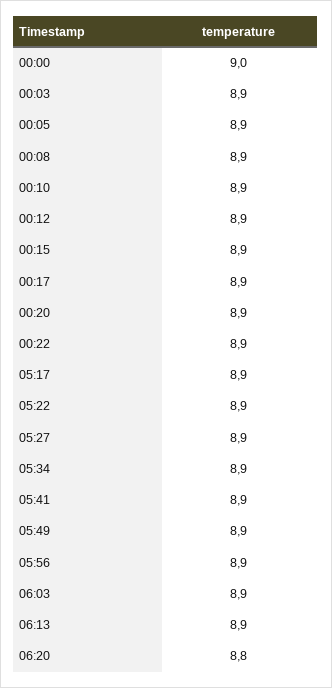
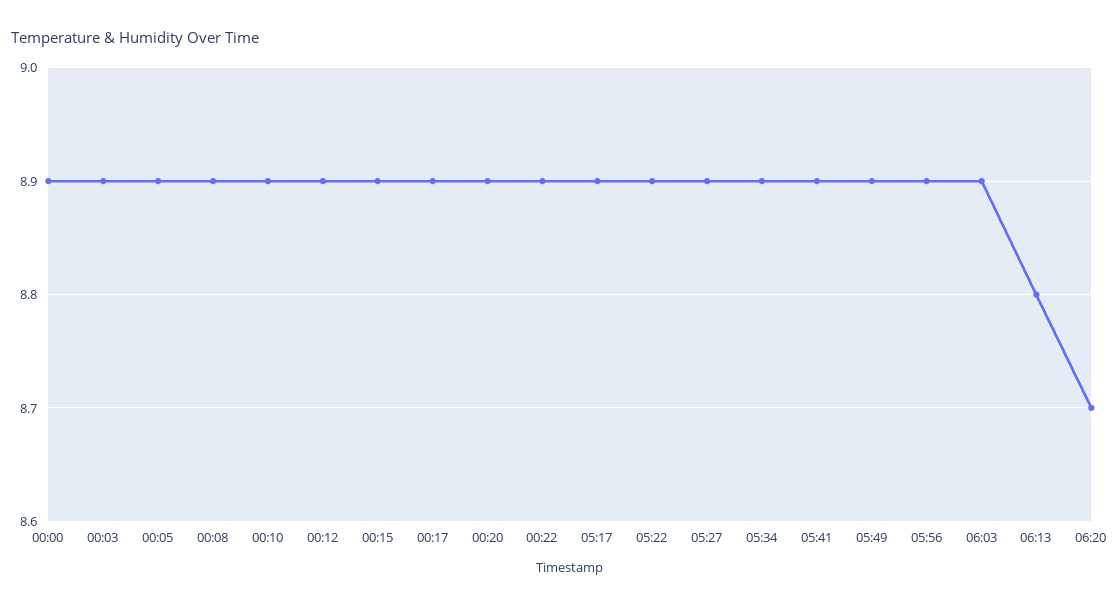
  {
-   "00:00": 9,
+   "00:00": 8.9,
    "00:03": 8.9,
    "00:05": 8.9,
    "00:08": 8.9,
    "00:10": 8.9,
    "00:12": 8.9,
    "00:15": 8.9,
    "00:17": 8.9,
    "00:20": 8.9,
    "00:22": 8.9,
    "05:17": 8.9,
    "05:22": 8.9,
    "05:27": 8.9,
    "05:34": 8.9,
    "05:41": 8.9,
    "05:49": 8.9,
    "05:56": 8.9,
    "06:03": 8.9,
-   "06:13": 8.9,
+   "06:13": 8.8,
-   "06:20": 8.8
+   "06:20": 8.7
  }

